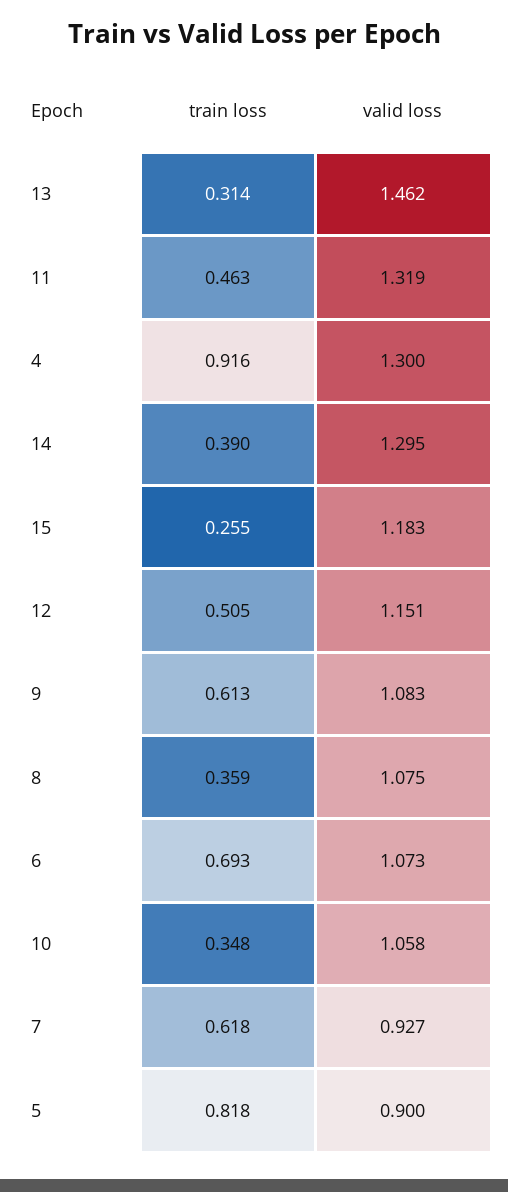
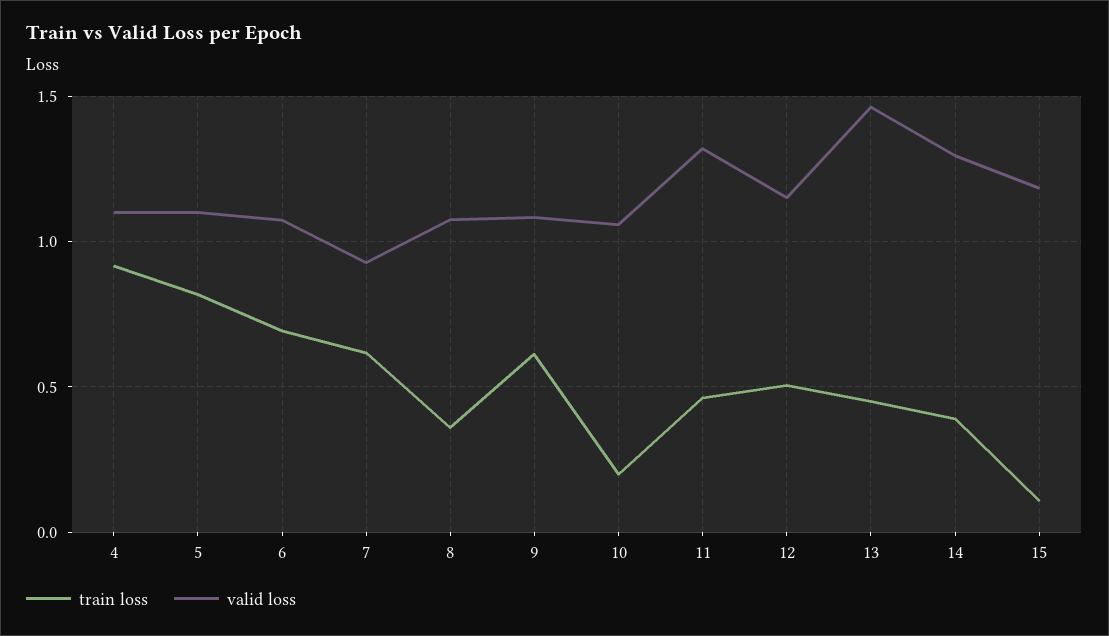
  {
    "train loss": {
-     "13": 0.314,
+     "13": 0.45,
      "11": 0.463,
      "4": 0.916,
      "14": 0.39,
-     "15": 0.255,
+     "15": 0.1,
      "12": 0.505,
      "9": 0.613,
      "8": 0.359,
      "6": 0.693,
-     "10": 0.348,
+     "10": 0.2,
      "7": 0.618,
      "5": 0.818
    },
    "valid loss": {
      "13": 1.462,
      "11": 1.319,
-     "4": 1.3,
+     "4": 1.1,
      "14": 1.295,
      "15": 1.183,
      "12": 1.151,
      "9": 1.083,
      "8": 1.075,
      "6": 1.073,
      "10": 1.058,
      "7": 0.927,
-     "5": 0.9
+     "5": 1.1
    }
  }

